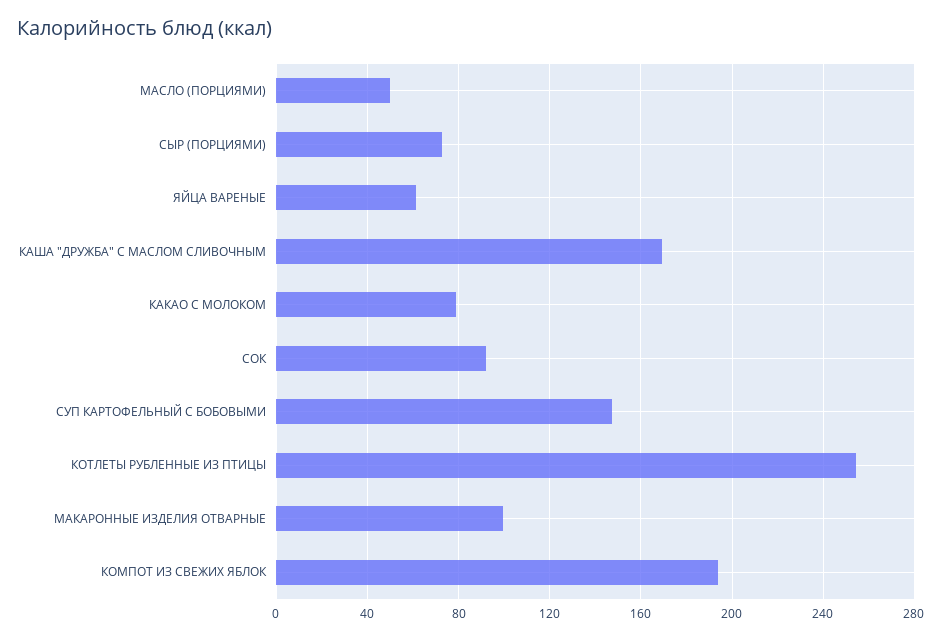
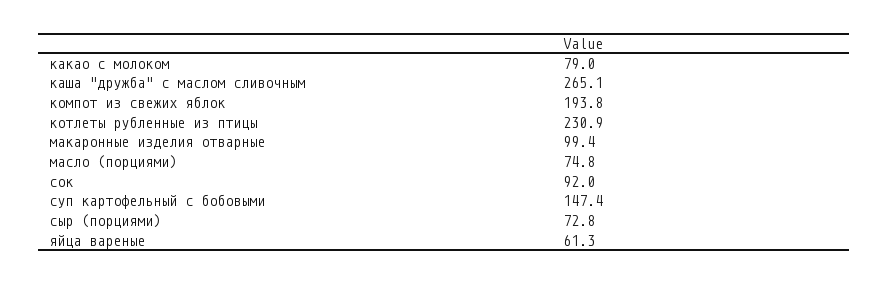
  {
-   "МАСЛО (ПОРЦИЯМИ)": 50,
+   "МАСЛО (ПОРЦИЯМИ)": 74.8,
    "СЫР (ПОРЦИЯМИ)": 72.8,
    "ЯЙЦА ВАРЕНЫЕ": 61.3,
-   "КАША \"ДРУЖБА\" С МАСЛОМ СЛИВОЧНЫМ": 170,
+   "КАША \"ДРУЖБА\" С МАСЛОМ СЛИВОЧНЫМ": 265.1,
    "КАКАО С МОЛОКОМ": 79,
    "СОК": 92,
    "СУП КАРТОФЕЛЬНЫЙ С БОБОВЫМИ": 147.4,
-   "КОТЛЕТЫ РУБЛЕННЫЕ ИЗ ПТИЦЫ": 255,
+   "КОТЛЕТЫ РУБЛЕННЫЕ ИЗ ПТИЦЫ": 230.9,
    "МАКАРОННЫЕ ИЗДЕЛИЯ ОТВАРНЫЕ": 99.4,
    "КОМПОТ ИЗ СВЕЖИХ ЯБЛОК": 193.8
  }

